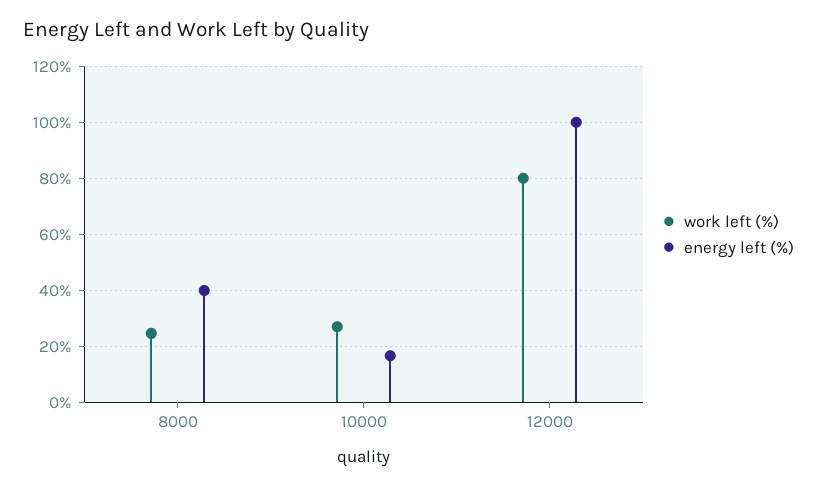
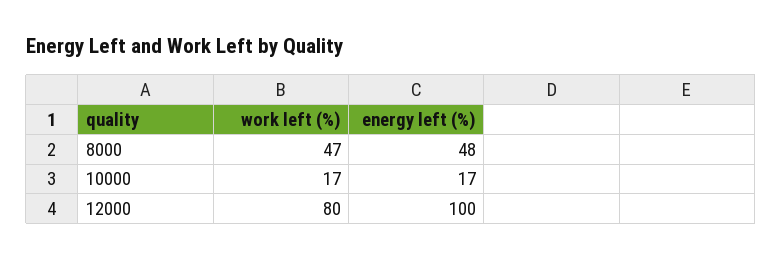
  {
    "work left (%)": {
-     "8000": 25,
+     "8000": 47,
-     "10000": 27.5,
+     "10000": 17,
      "12000": 80
    },
    "energy left (%)": {
-     "8000": 40,
+     "8000": 48,
      "10000": 17,
      "12000": 100
    }
  }

